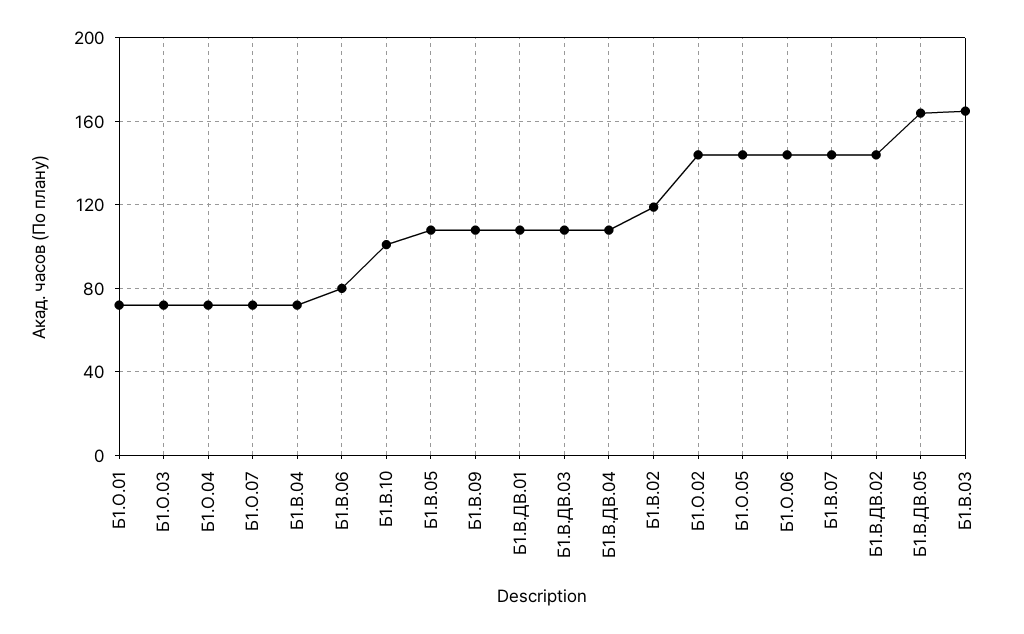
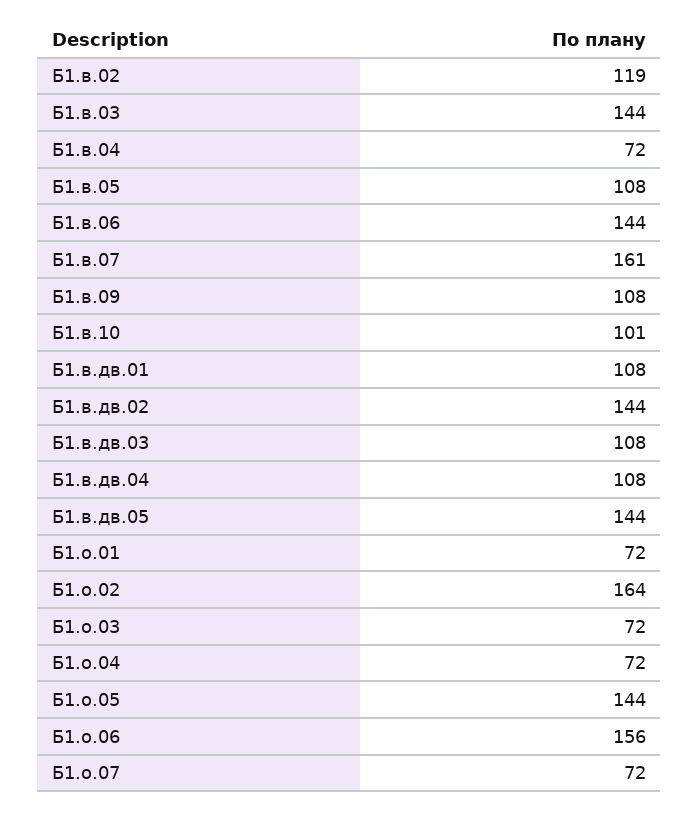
  {
    "Б1.О.01": 72,
    "Б1.О.03": 72,
    "Б1.О.04": 72,
    "Б1.О.07": 72,
    "Б1.В.04": 72,
-   "Б1.В.06": 80,
+   "Б1.В.06": 144,
    "Б1.В.10": 101,
    "Б1.В.05": 108,
    "Б1.В.09": 108,
    "Б1.В.ДВ.01": 108,
    "Б1.В.ДВ.03": 108,
    "Б1.В.ДВ.04": 108,
    "Б1.В.02": 119,
-   "Б1.О.02": 145,
+   "Б1.О.02": 164,
    "Б1.О.05": 144,
-   "Б1.О.06": 145,
+   "Б1.О.06": 156,
-   "Б1.В.07": 145,
+   "Б1.В.07": 161,
    "Б1.В.ДВ.02": 144,
-   "Б1.В.ДВ.05": 165,
+   "Б1.В.ДВ.05": 144,
-   "Б1.В.03": 165
+   "Б1.В.03": 144
  }

